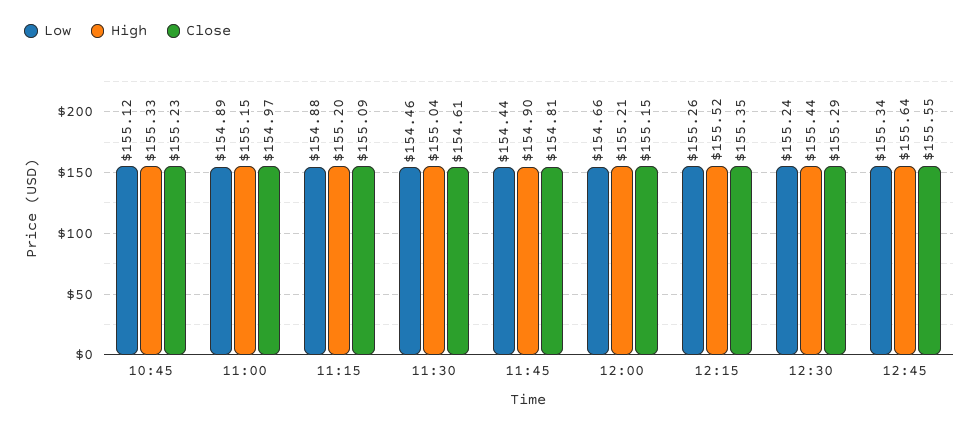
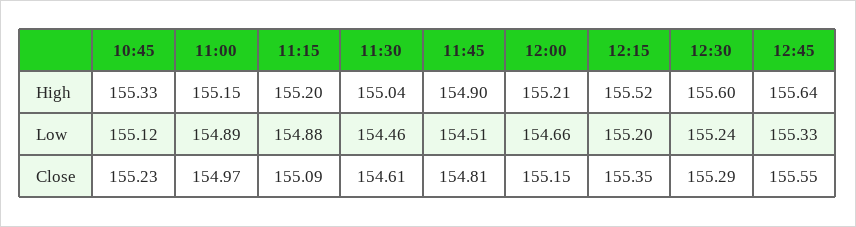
  {
    "Low": {
      "10:45": 155.12,
      "11:00": 154.89,
      "11:15": 154.88,
      "11:30": 154.46,
-     "11:45": 154.44,
+     "11:45": 154.51,
      "12:00": 154.66,
-     "12:15": 155.26,
+     "12:15": 155.2,
      "12:30": 155.24,
-     "12:45": 155.34
+     "12:45": 155.33
    },
    "High": {
      "10:45": 155.33,
      "11:00": 155.15,
      "11:15": 155.2,
      "11:30": 155.04,
      "11:45": 154.9,
      "12:00": 155.21,
      "12:15": 155.52,
-     "12:30": 155.44,
+     "12:30": 155.6,
      "12:45": 155.64
    },
    "Close": {
      "10:45": 155.23,
      "11:00": 154.97,
      "11:15": 155.09,
      "11:30": 154.61,
      "11:45": 154.81,
      "12:00": 155.15,
      "12:15": 155.35,
      "12:30": 155.29,
      "12:45": 155.55
    }
  }

